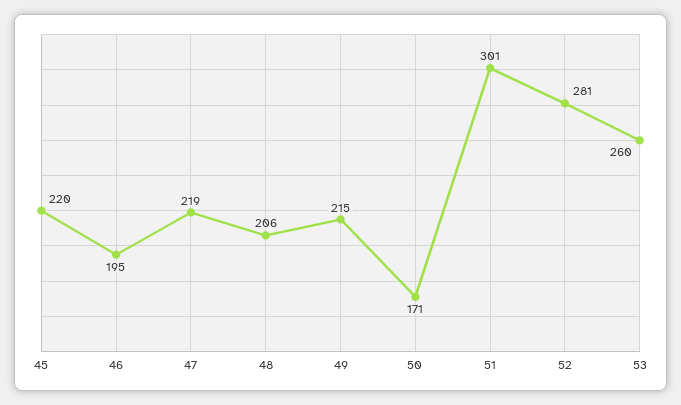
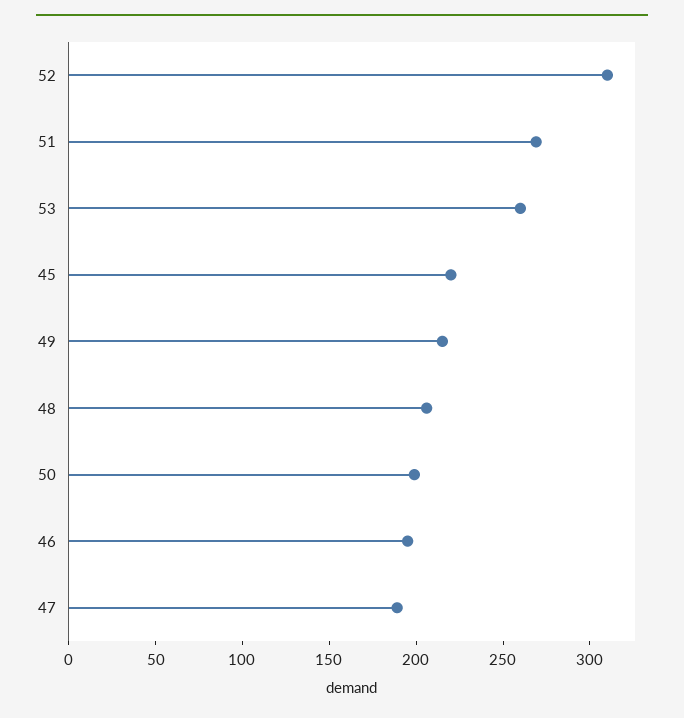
  {
    "45": 220,
    "46": 195,
-   "47": 219,
+   "47": 190,
    "48": 206,
    "49": 215,
-   "50": 171,
+   "50": 200,
-   "51": 301,
+   "51": 270,
-   "52": 281,
+   "52": 310,
    "53": 260
  }

